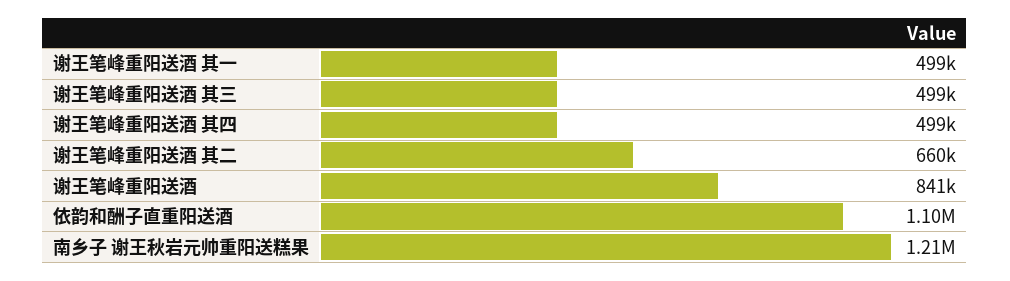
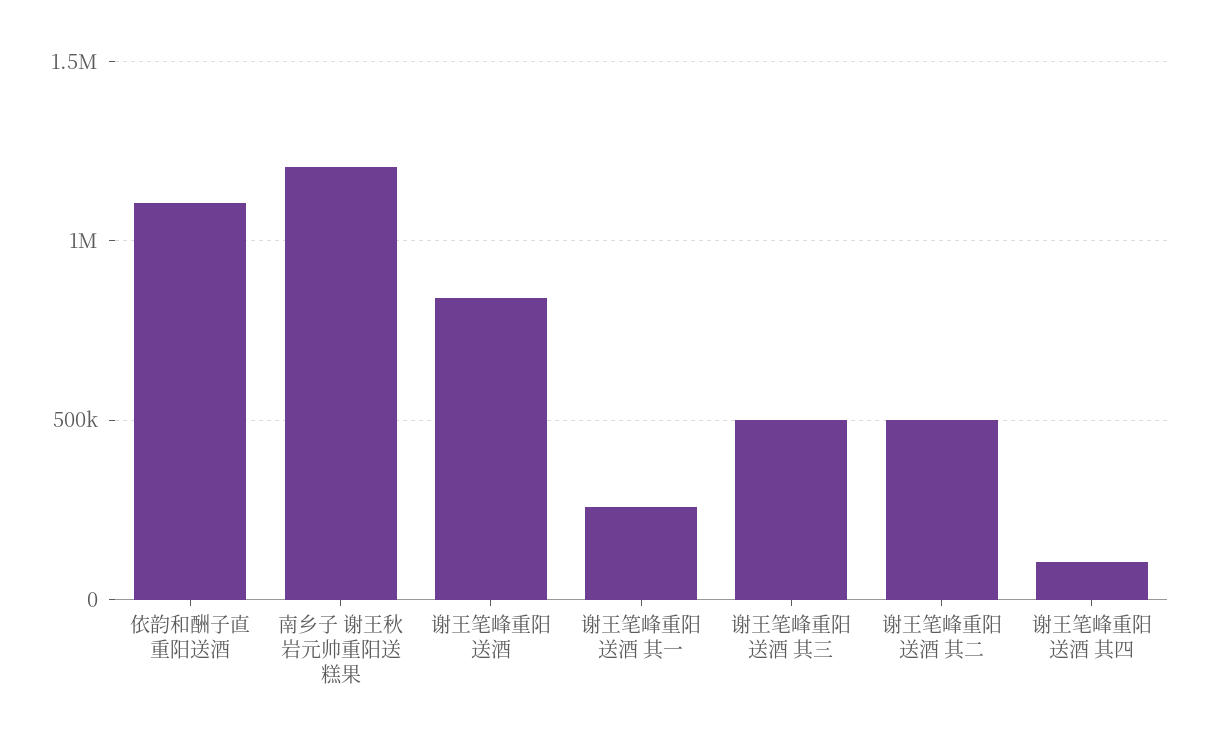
  {
-   "谢王笔峰重阳送酒 其一": 499000,
+   "谢王笔峰重阳送酒 其一": 250000,
    "谢王笔峰重阳送酒 其三": 499000,
-   "谢王笔峰重阳送酒 其四": 499000,
+   "谢王笔峰重阳送酒 其四": 100000,
-   "谢王笔峰重阳送酒 其二": 660000,
+   "谢王笔峰重阳送酒 其二": 500000,
    "谢王笔峰重阳送酒": 841000,
    "依韵和酬子直重阳送酒": 1100000,
    "南乡子 谢王秋岩元帅重阳送糕果": 1210000
  }

